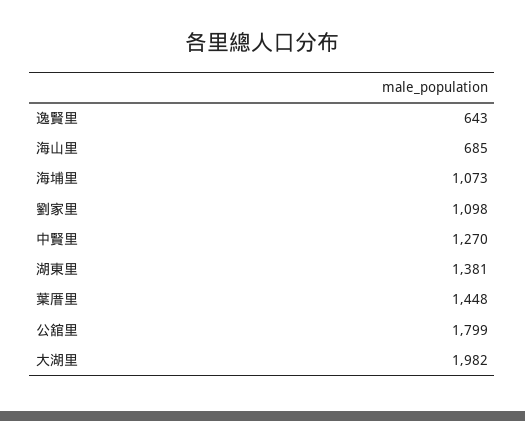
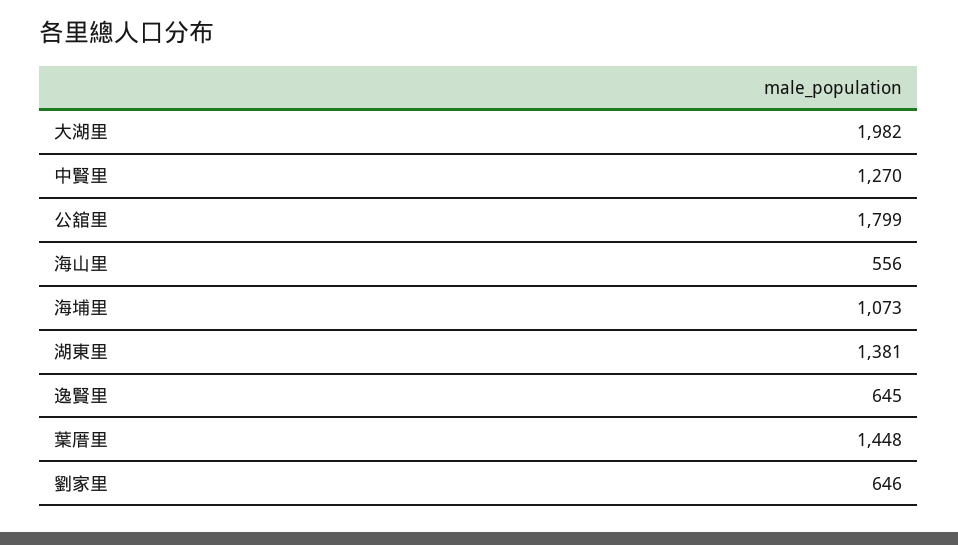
  {
-   "逸賢里": 643,
+   "逸賢里": 645,
-   "海山里": 685,
+   "海山里": 556,
    "海埔里": 1073,
-   "劉家里": 1098,
+   "劉家里": 646,
    "中賢里": 1270,
    "湖東里": 1381,
    "葉厝里": 1448,
    "公舘里": 1799,
    "大湖里": 1982
  }

